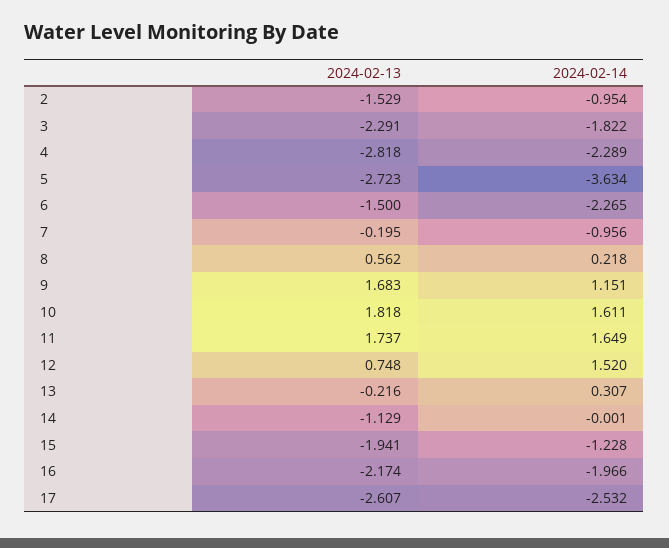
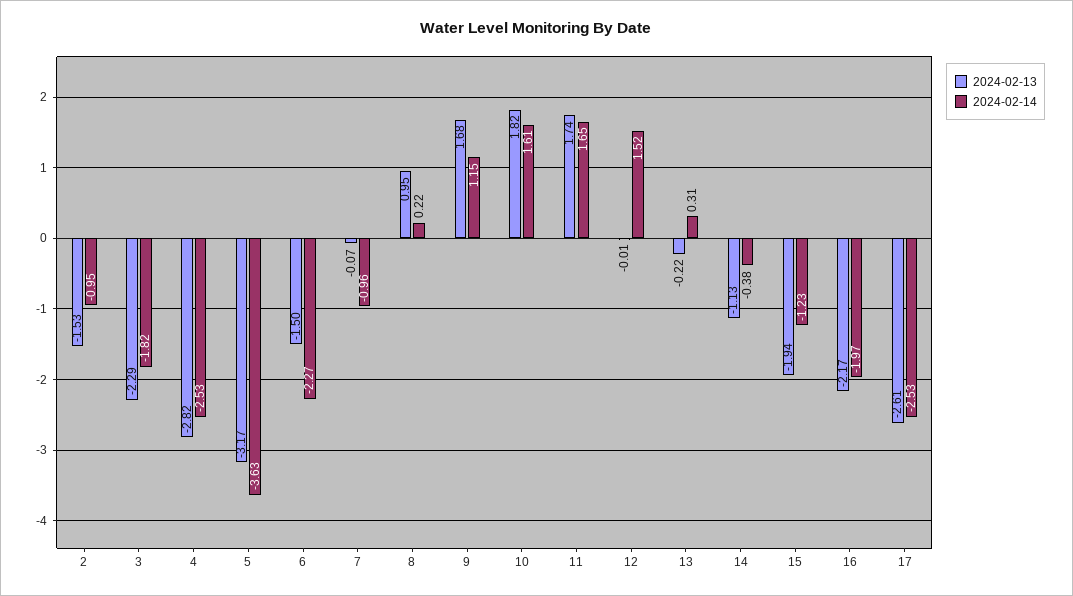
  {
    "2024-02-13": {
      "2": -1.529,
      "3": -2.291,
      "4": -2.818,
-     "5": -2.723,
+     "5": -3.17,
      "6": -1.5,
-     "7": -0.195,
+     "7": -0.07,
-     "8": 0.562,
+     "8": 0.95,
      "9": 1.683,
      "10": 1.818,
      "11": 1.737,
-     "12": 0.748,
+     "12": -0.01,
      "13": -0.216,
      "14": -1.129,
      "15": -1.941,
      "16": -2.174,
      "17": -2.607
    },
    "2024-02-14": {
      "2": -0.954,
      "3": -1.822,
-     "4": -2.289,
+     "4": -2.53,
      "5": -3.634,
      "6": -2.265,
      "7": -0.956,
      "8": 0.218,
      "9": 1.151,
      "10": 1.611,
      "11": 1.649,
      "12": 1.52,
      "13": 0.307,
-     "14": -0.001,
+     "14": -0.38,
      "15": -1.228,
      "16": -1.966,
      "17": -2.532
    }
  }

